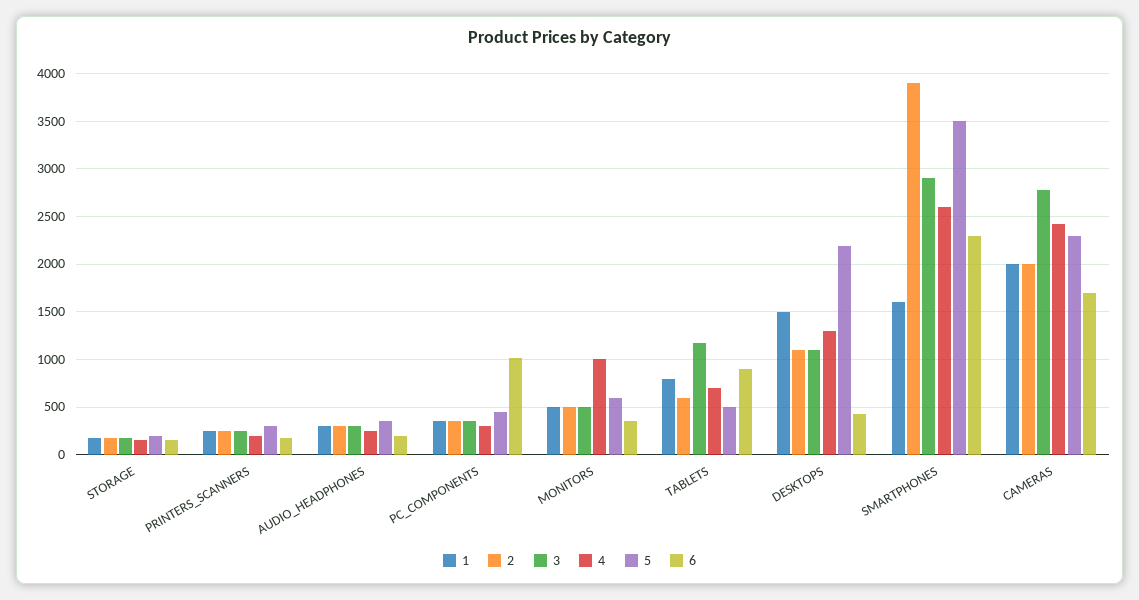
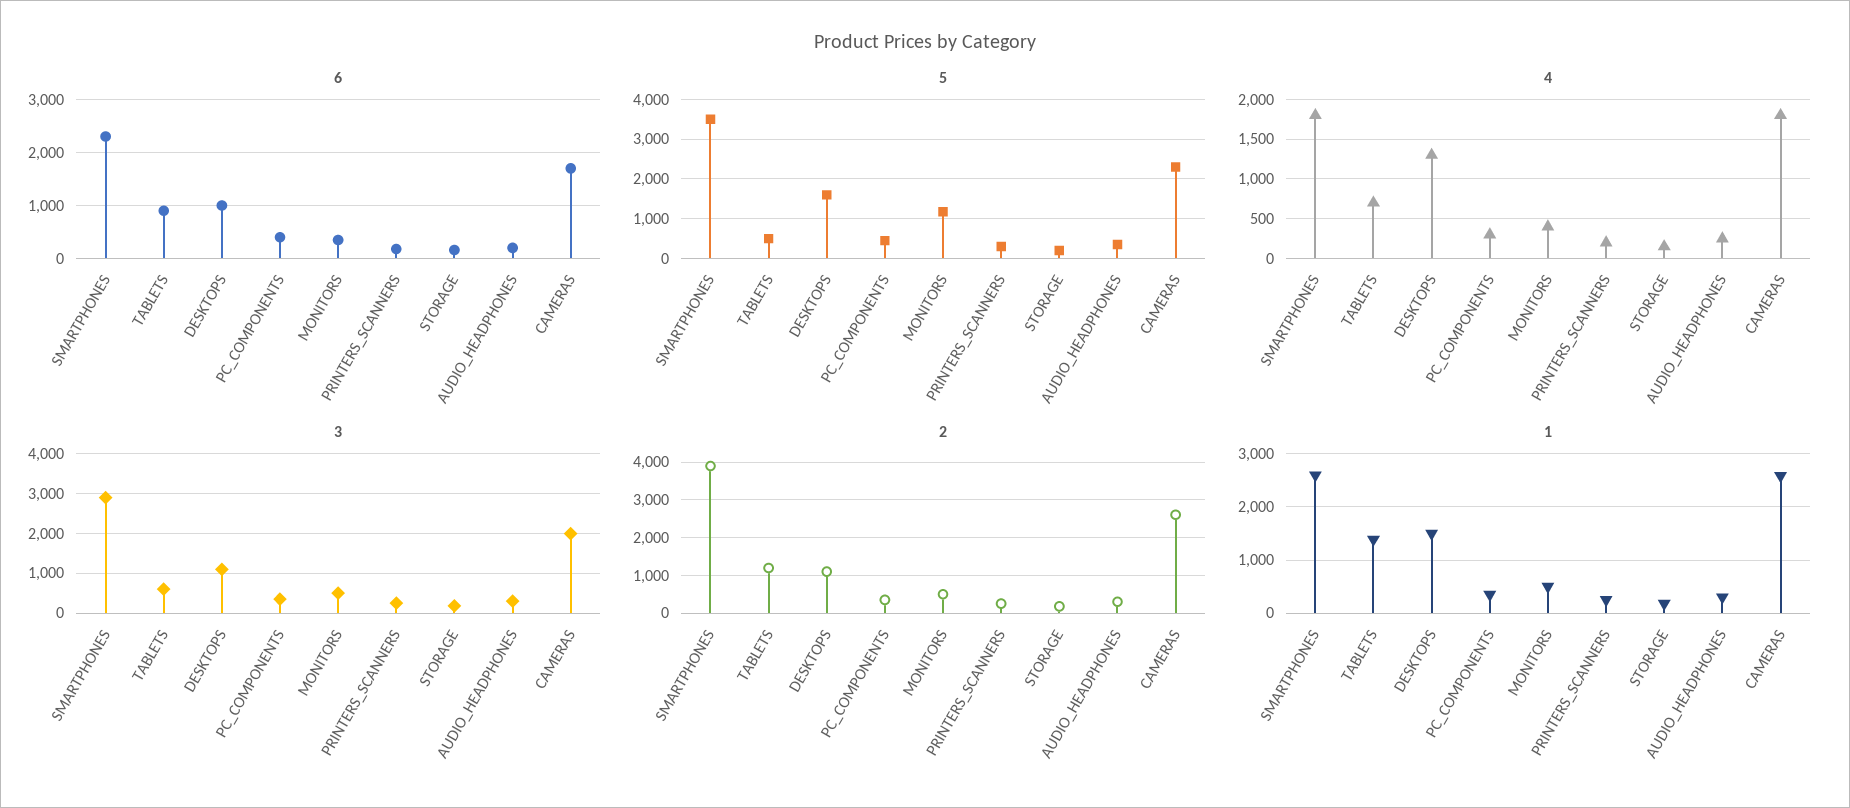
  {
    "1": {
      "STORAGE": 200,
      "PRINTERS_SCANNERS": 200,
      "AUDIO_HEADPHONES": 300,
      "PC_COMPONENTS": 300,
      "MONITORS": 500,
-     "TABLETS": 800,
+     "TABLETS": 1400,
      "DESKTOPS": 1500,
-     "SMARTPHONES": 1600,
+     "SMARTPHONES": 2600,
-     "CAMERAS": 2000
+     "CAMERAS": 2600
    },
    "2": {
      "STORAGE": 200,
      "PRINTERS_SCANNERS": 200,
      "AUDIO_HEADPHONES": 300,
      "PC_COMPONENTS": 300,
      "MONITORS": 500,
-     "TABLETS": 600,
+     "TABLETS": 1200,
      "DESKTOPS": 1100,
      "SMARTPHONES": 3900,
-     "CAMERAS": 2000
+     "CAMERAS": 2600
    },
    "3": {
      "STORAGE": 200,
      "PRINTERS_SCANNERS": 200,
      "AUDIO_HEADPHONES": 300,
      "PC_COMPONENTS": 300,
      "MONITORS": 500,
-     "TABLETS": 1200,
+     "TABLETS": 600,
      "DESKTOPS": 1100,
      "SMARTPHONES": 2900,
-     "CAMERAS": 2800
+     "CAMERAS": 2000
    },
    "4": {
      "STORAGE": 100,
      "PRINTERS_SCANNERS": 200,
      "AUDIO_HEADPHONES": 200,
      "PC_COMPONENTS": 300,
-     "MONITORS": 1000,
+     "MONITORS": 400,
      "TABLETS": 700,
      "DESKTOPS": 1300,
-     "SMARTPHONES": 2600,
+     "SMARTPHONES": 1800,
-     "CAMERAS": 2400
+     "CAMERAS": 1800
    },
    "5": {
      "STORAGE": 200,
      "PRINTERS_SCANNERS": 300,
      "AUDIO_HEADPHONES": 300,
      "PC_COMPONENTS": 400,
-     "MONITORS": 600,
+     "MONITORS": 1200,
      "TABLETS": 500,
-     "DESKTOPS": 2200,
+     "DESKTOPS": 1600,
      "SMARTPHONES": 3500,
      "CAMERAS": 2300
    },
    "6": {
      "STORAGE": 200,
      "PRINTERS_SCANNERS": 200,
      "AUDIO_HEADPHONES": 200,
-     "PC_COMPONENTS": 1000,
+     "PC_COMPONENTS": 400,
      "MONITORS": 300,
      "TABLETS": 900,
-     "DESKTOPS": 400,
+     "DESKTOPS": 1000,
      "SMARTPHONES": 2300,
      "CAMERAS": 1700
    }
  }

